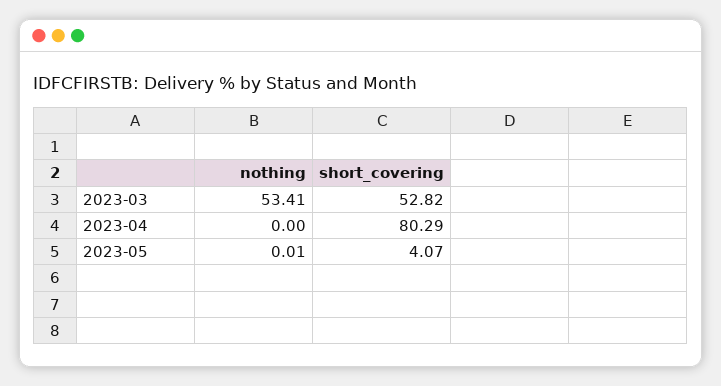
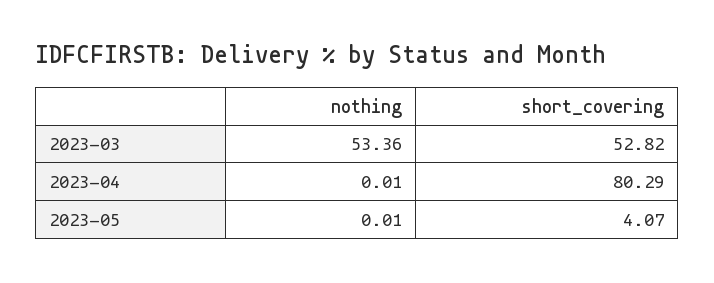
  {
    "nothing": {
-     "2023-03": 53.41,
+     "2023-03": 53.36,
-     "2023-04": 0,
+     "2023-04": 0.01,
      "2023-05": 0.01
    },
    "short_covering": {
      "2023-03": 52.82,
      "2023-04": 80.29,
      "2023-05": 4.07
    }
  }

